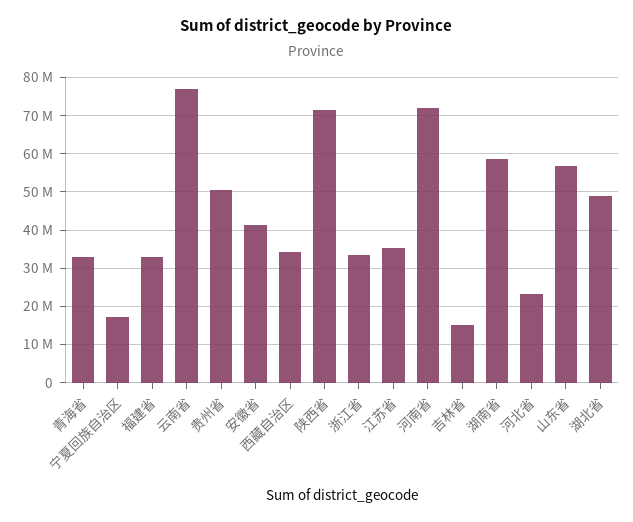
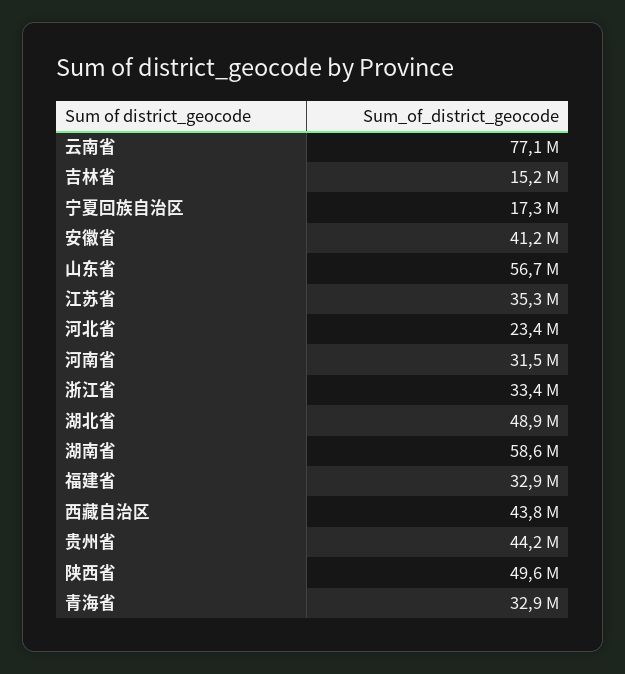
  {
    "青海省": 32900000,
    "宁夏回族自治区": 17300000,
    "福建省": 32900000,
    "云南省": 77100000,
-   "贵州省": 50000000,
+   "贵州省": 44200000,
    "安徽省": 41200000,
-   "西藏自治区": 34000000,
+   "西藏自治区": 43800000,
-   "陕西省": 72000000,
+   "陕西省": 49600000,
    "浙江省": 33400000,
    "江苏省": 35300000,
-   "河南省": 72000000,
+   "河南省": 31500000,
    "吉林省": 15200000,
    "湖南省": 58600000,
    "河北省": 23400000,
    "山东省": 56700000,
    "湖北省": 48900000
  }

